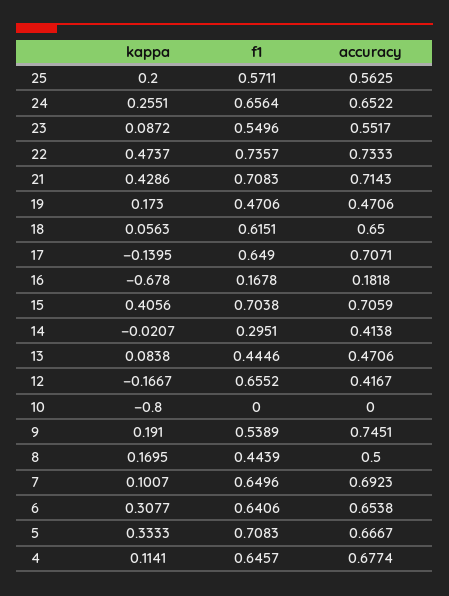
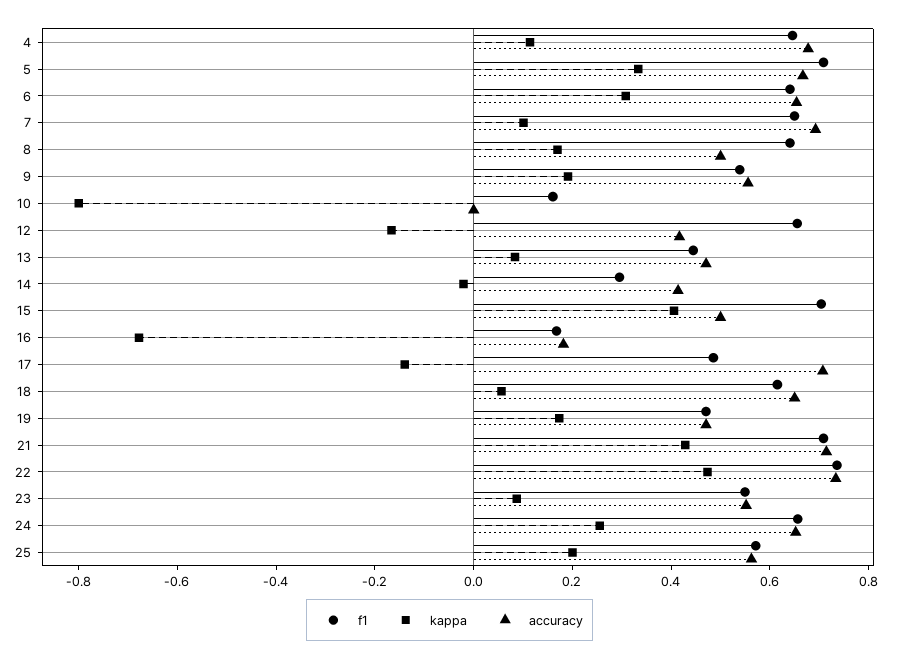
  {
    "kappa": {
      "25": 0.2,
      "24": 0.2551,
      "23": 0.0872,
      "22": 0.4737,
      "21": 0.4286,
      "19": 0.173,
      "18": 0.0563,
      "17": -0.1395,
      "16": -0.678,
      "15": 0.4056,
      "14": -0.0207,
      "13": 0.0838,
      "12": -0.1667,
      "10": -0.8,
      "9": 0.191,
      "8": 0.1695,
      "7": 0.1007,
      "6": 0.3077,
      "5": 0.3333,
      "4": 0.1141
    },
    "f1": {
      "25": 0.5711,
      "24": 0.6564,
      "23": 0.5496,
      "22": 0.7357,
      "21": 0.7083,
      "19": 0.4706,
      "18": 0.6151,
-     "17": 0.649,
+     "17": 0.5,
      "16": 0.1678,
      "15": 0.7038,
      "14": 0.2951,
      "13": 0.4446,
      "12": 0.6552,
-     "10": 0,
+     "10": 0.15,
      "9": 0.5389,
-     "8": 0.4439,
+     "8": 0.65,
      "7": 0.6496,
      "6": 0.6406,
      "5": 0.7083,
      "4": 0.6457
    },
    "accuracy": {
      "25": 0.5625,
      "24": 0.6522,
      "23": 0.5517,
      "22": 0.7333,
      "21": 0.7143,
      "19": 0.4706,
      "18": 0.65,
      "17": 0.7071,
      "16": 0.1818,
-     "15": 0.7059,
+     "15": 0.5,
      "14": 0.4138,
      "13": 0.4706,
      "12": 0.4167,
      "10": 0,
-     "9": 0.7451,
+     "9": 0.55,
      "8": 0.5,
      "7": 0.6923,
      "6": 0.6538,
      "5": 0.6667,
      "4": 0.6774
    }
  }

